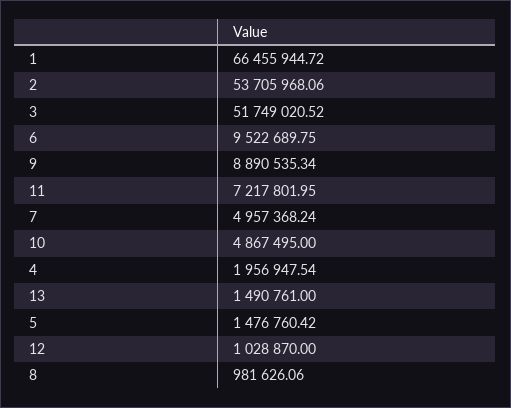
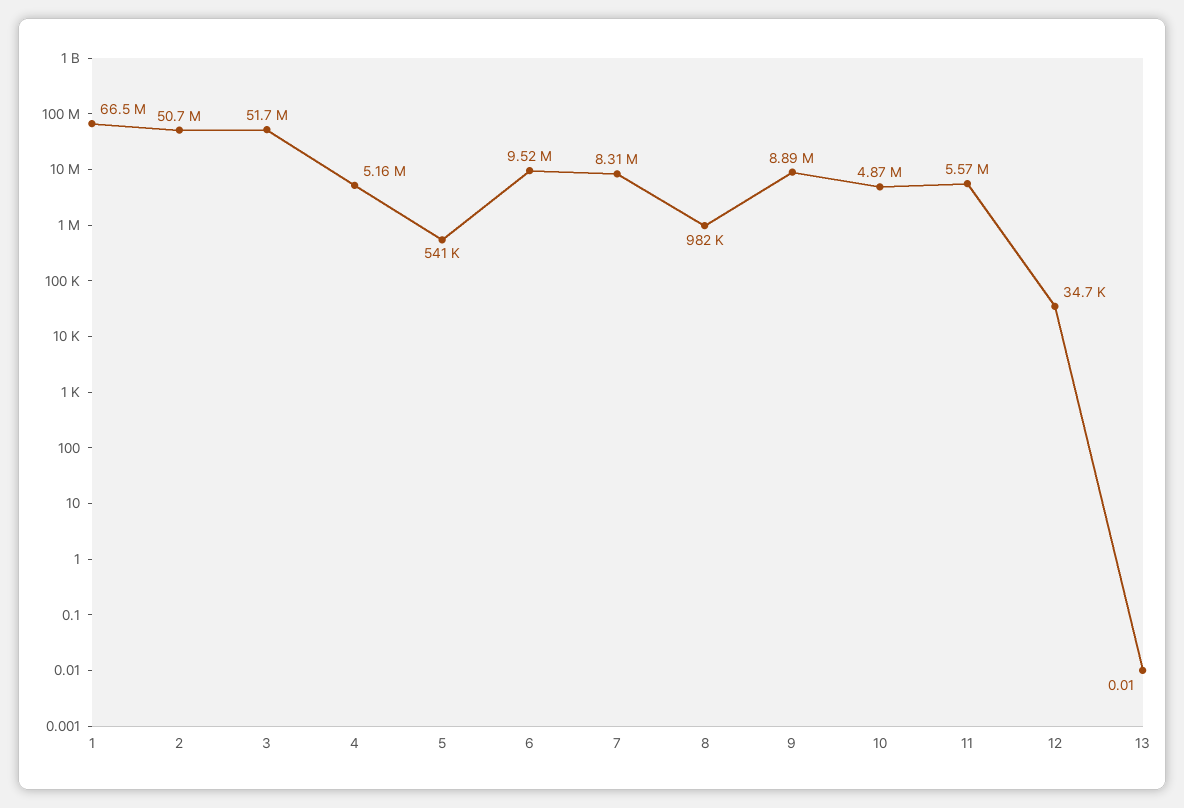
  {
    "1": 66455944.72,
-   "2": 53705968.06,
+   "2": 50700000,
    "3": 51749020.52,
    "6": 9522689.75,
    "9": 8890535.34,
-   "11": 7217801.95,
+   "11": 5570000,
-   "7": 4957368.24,
+   "7": 8310000,
    "10": 4867495,
-   "4": 1956947.54,
+   "4": 5160000,
-   "13": 1490761,
+   "13": 0.01,
-   "5": 1476760.42,
+   "5": 541000,
-   "12": 1028870,
+   "12": 34700,
    "8": 981626.06
  }

